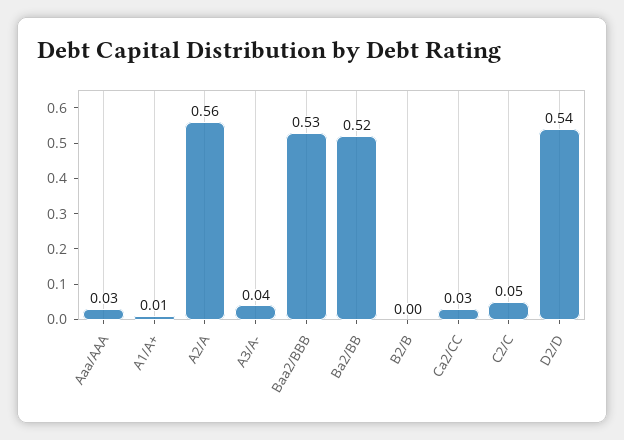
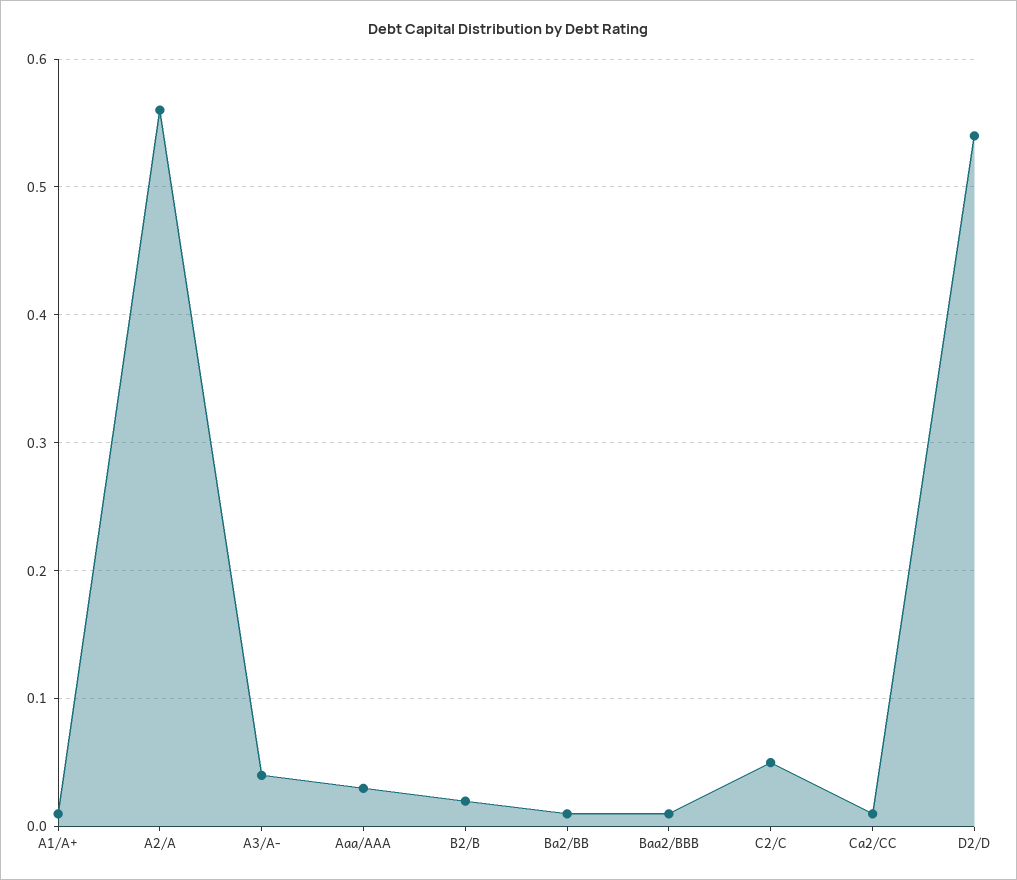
  {
    "Aaa/AAA": 0.03,
    "A1/A+": 0.01,
    "A2/A": 0.56,
    "A3/A-": 0.04,
-   "Baa2/BBB": 0.53,
+   "Baa2/BBB": 0.01,
-   "Ba2/BB": 0.52,
+   "Ba2/BB": 0.01,
-   "B2/B": 0,
+   "B2/B": 0.02,
-   "Ca2/CC": 0.03,
+   "Ca2/CC": 0.01,
    "C2/C": 0.05,
    "D2/D": 0.54
  }

